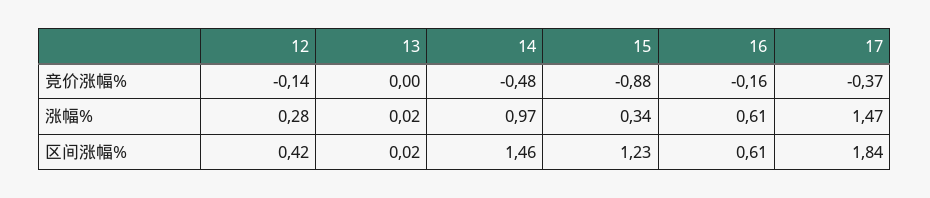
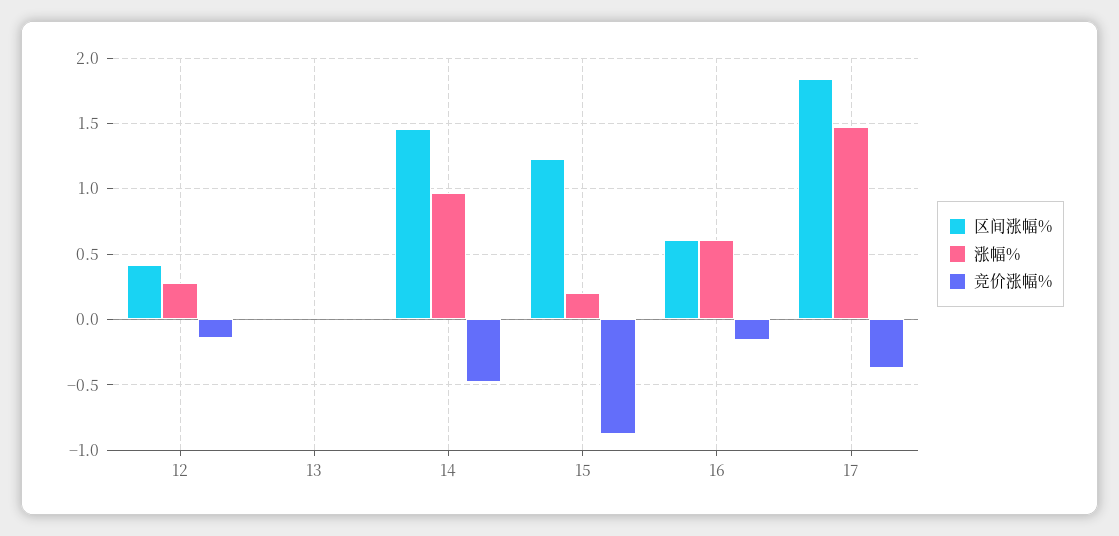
  {
    "竞价涨幅%": {
      "12": -0.14,
      "13": 0,
      "14": -0.48,
      "15": -0.88,
      "16": -0.16,
      "17": -0.37
    },
    "涨幅%": {
      "12": 0.28,
      "13": 0.02,
      "14": 0.97,
-     "15": 0.34,
+     "15": 0.2,
      "16": 0.61,
      "17": 1.47
    },
    "区间涨幅%": {
      "12": 0.42,
      "13": 0.02,
      "14": 1.46,
      "15": 1.23,
      "16": 0.61,
      "17": 1.84
    }
  }

